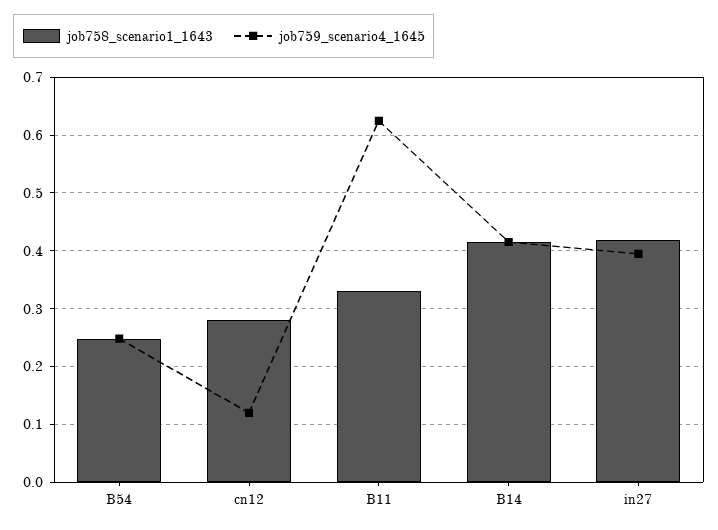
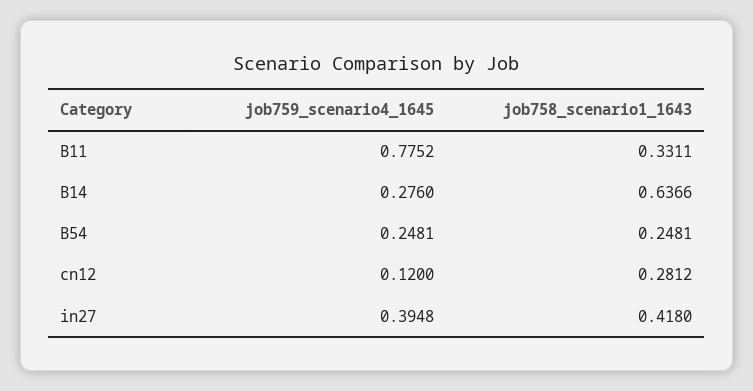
  {
    "job758_scenario1_1643": {
      "B54": 0.2481,
      "cn12": 0.2812,
      "B11": 0.3311,
-     "B14": 0.42,
+     "B14": 0.6366,
      "in27": 0.418
    },
    "job759_scenario4_1645": {
      "B54": 0.2481,
      "cn12": 0.12,
-     "B11": 0.62,
+     "B11": 0.7752,
-     "B14": 0.42,
+     "B14": 0.276,
      "in27": 0.3948
    }
  }

